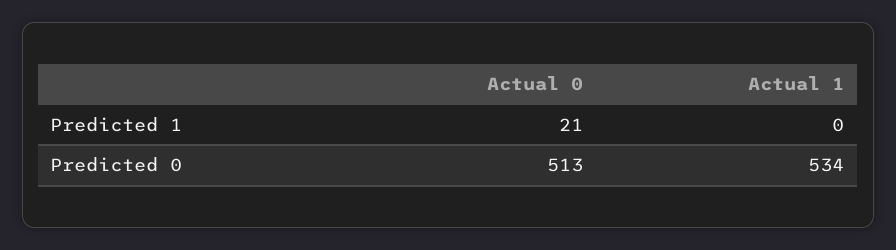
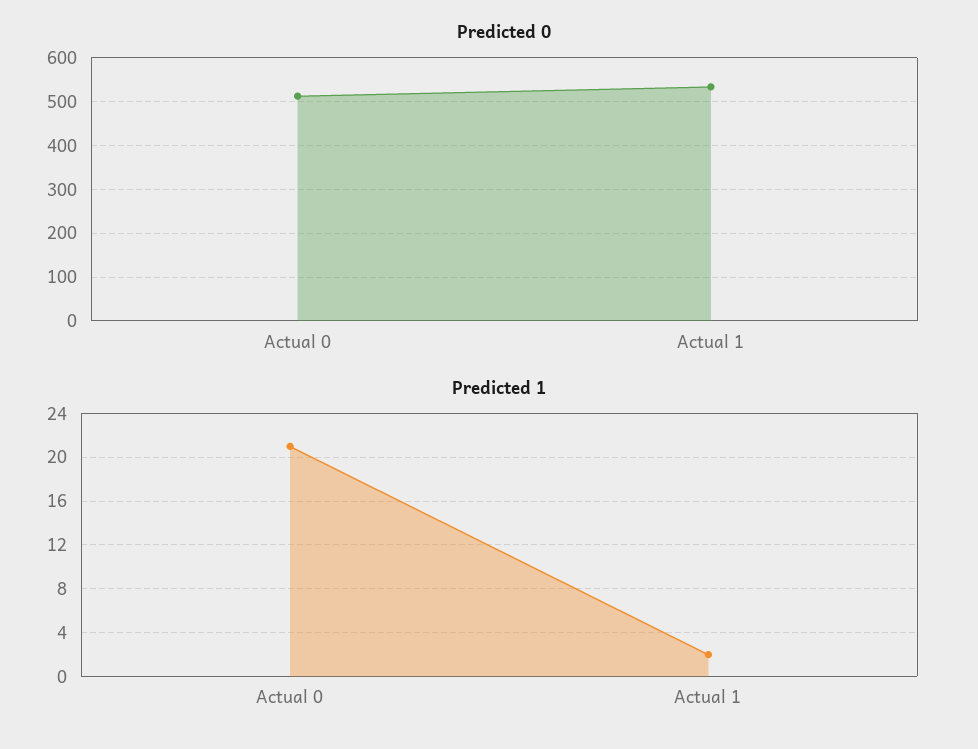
  {
    "Predicted 1": {
      "Actual 0": 21,
-     "Actual 1": 0
+     "Actual 1": 2
    },
    "Predicted 0": {
      "Actual 0": 513,
      "Actual 1": 534
    }
  }

